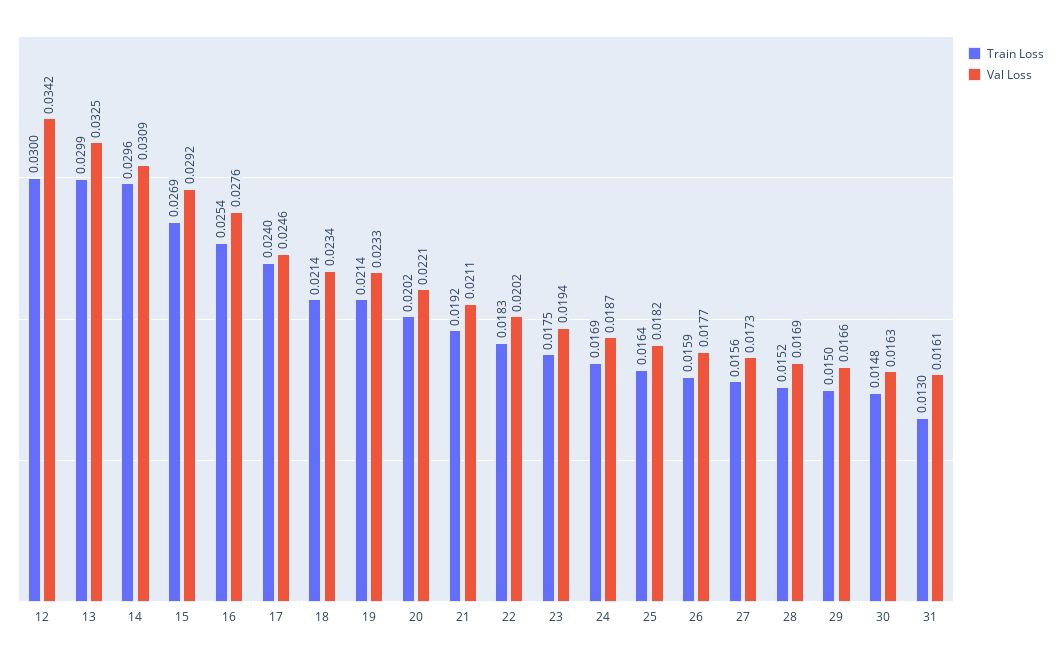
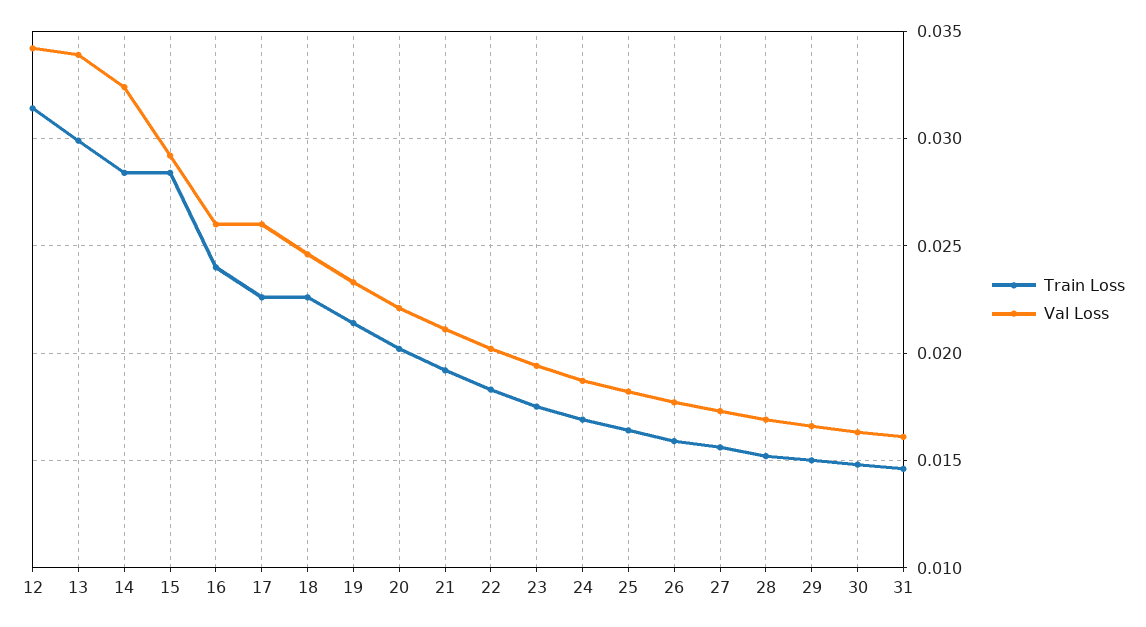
  {
    "Train Loss": {
-     "12": 0.03,
+     "12": 0.0315,
      "13": 0.0299,
-     "14": 0.0296,
+     "14": 0.0285,
-     "15": 0.0269,
+     "15": 0.0285,
-     "16": 0.0254,
+     "16": 0.024,
-     "17": 0.024,
+     "17": 0.0225,
-     "18": 0.0214,
+     "18": 0.0225,
      "19": 0.0214,
      "20": 0.0202,
      "21": 0.0192,
      "22": 0.0183,
      "23": 0.0175,
      "24": 0.0169,
      "25": 0.0164,
      "26": 0.0159,
      "27": 0.0156,
      "28": 0.0152,
      "29": 0.015,
      "30": 0.0148,
-     "31": 0.013
+     "31": 0.0145
    },
    "Val Loss": {
      "12": 0.0342,
-     "13": 0.0325,
+     "13": 0.034,
-     "14": 0.0309,
+     "14": 0.0325,
      "15": 0.0292,
-     "16": 0.0276,
+     "16": 0.026,
-     "17": 0.0246,
+     "17": 0.026,
-     "18": 0.0234,
+     "18": 0.0245,
      "19": 0.0233,
      "20": 0.0221,
      "21": 0.0211,
      "22": 0.0202,
      "23": 0.0194,
      "24": 0.0187,
      "25": 0.0182,
      "26": 0.0177,
      "27": 0.0173,
      "28": 0.0169,
      "29": 0.0166,
      "30": 0.0163,
      "31": 0.0161
    }
  }

